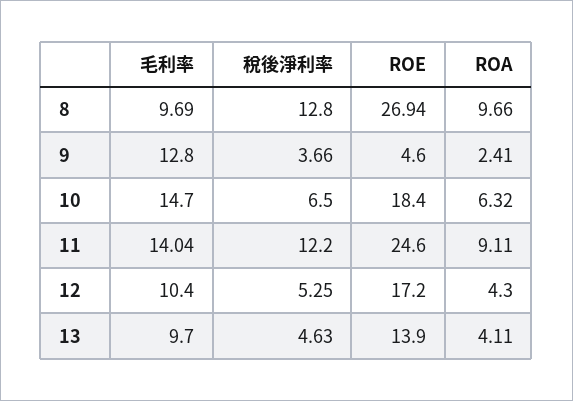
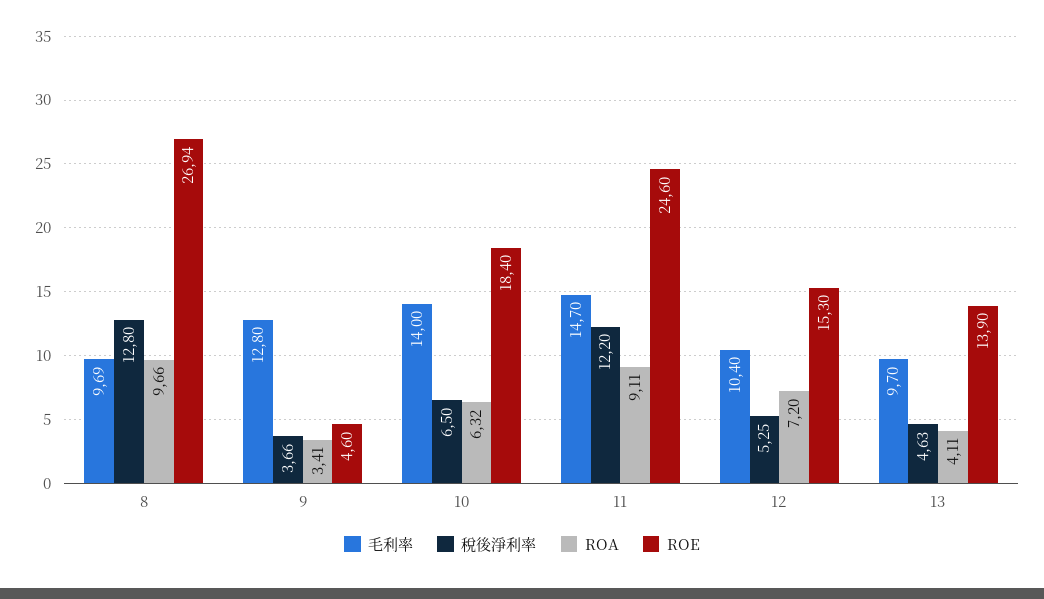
  {
    "毛利率": {
      "8": 9.69,
      "9": 12.8,
-     "10": 14.7,
+     "10": 14,
-     "11": 14.04,
+     "11": 14.7,
      "12": 10.4,
      "13": 9.7
    },
    "稅後淨利率": {
      "8": 12.8,
      "9": 3.66,
      "10": 6.5,
      "11": 12.2,
      "12": 5.25,
      "13": 4.63
    },
    "ROE": {
      "8": 26.94,
      "9": 4.6,
      "10": 18.4,
      "11": 24.6,
-     "12": 17.2,
+     "12": 15.3,
      "13": 13.9
    },
    "ROA": {
      "8": 9.66,
-     "9": 2.41,
+     "9": 3.41,
      "10": 6.32,
      "11": 9.11,
-     "12": 4.3,
+     "12": 7.2,
      "13": 4.11
    }
  }

